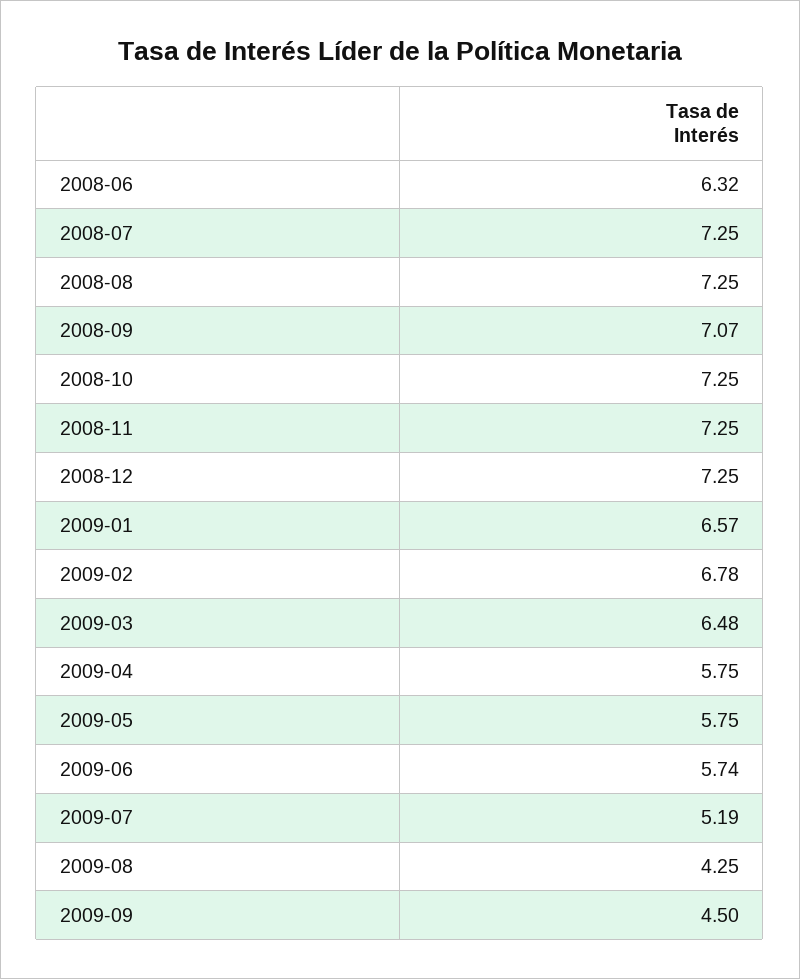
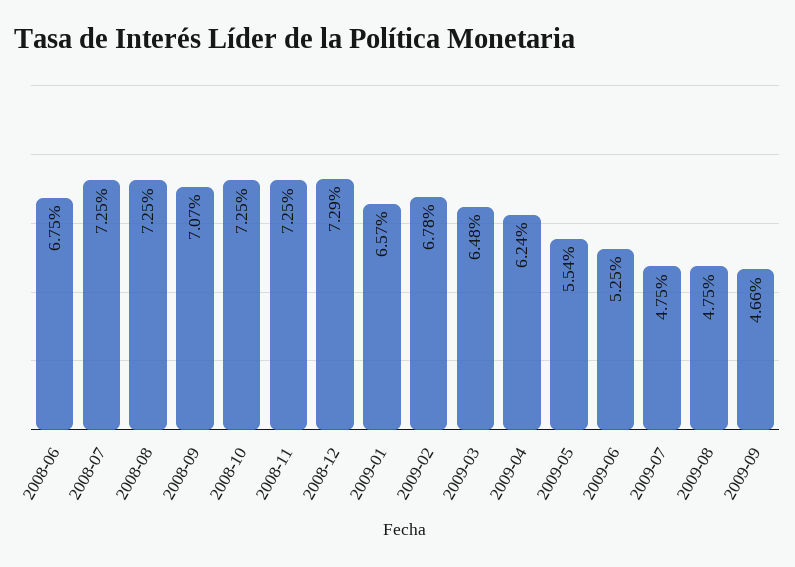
  {
-   "2008-06": 6.32,
+   "2008-06": 6.75,
    "2008-07": 7.25,
    "2008-08": 7.25,
    "2008-09": 7.07,
    "2008-10": 7.25,
    "2008-11": 7.25,
-   "2008-12": 7.25,
+   "2008-12": 7.29,
    "2009-01": 6.57,
    "2009-02": 6.78,
    "2009-03": 6.48,
-   "2009-04": 5.75,
+   "2009-04": 6.24,
-   "2009-05": 5.75,
+   "2009-05": 5.54,
-   "2009-06": 5.74,
+   "2009-06": 5.25,
-   "2009-07": 5.19,
+   "2009-07": 4.75,
-   "2009-08": 4.25,
+   "2009-08": 4.75,
-   "2009-09": 4.5
+   "2009-09": 4.66
  }

